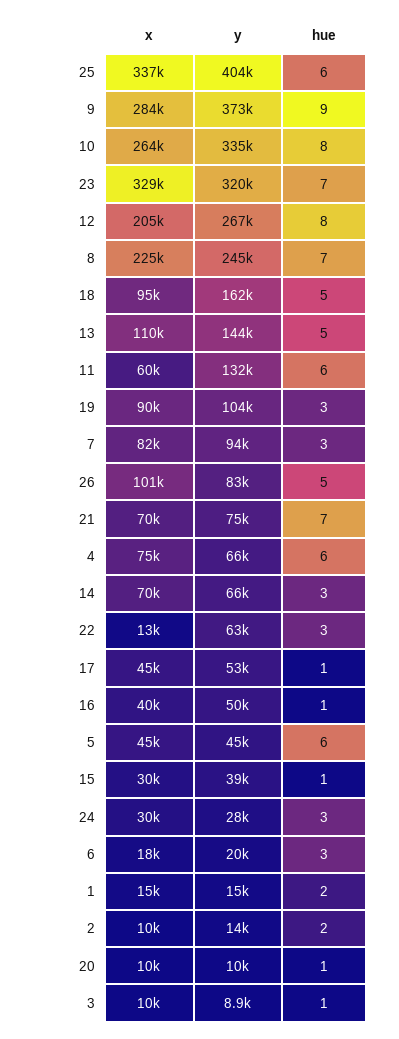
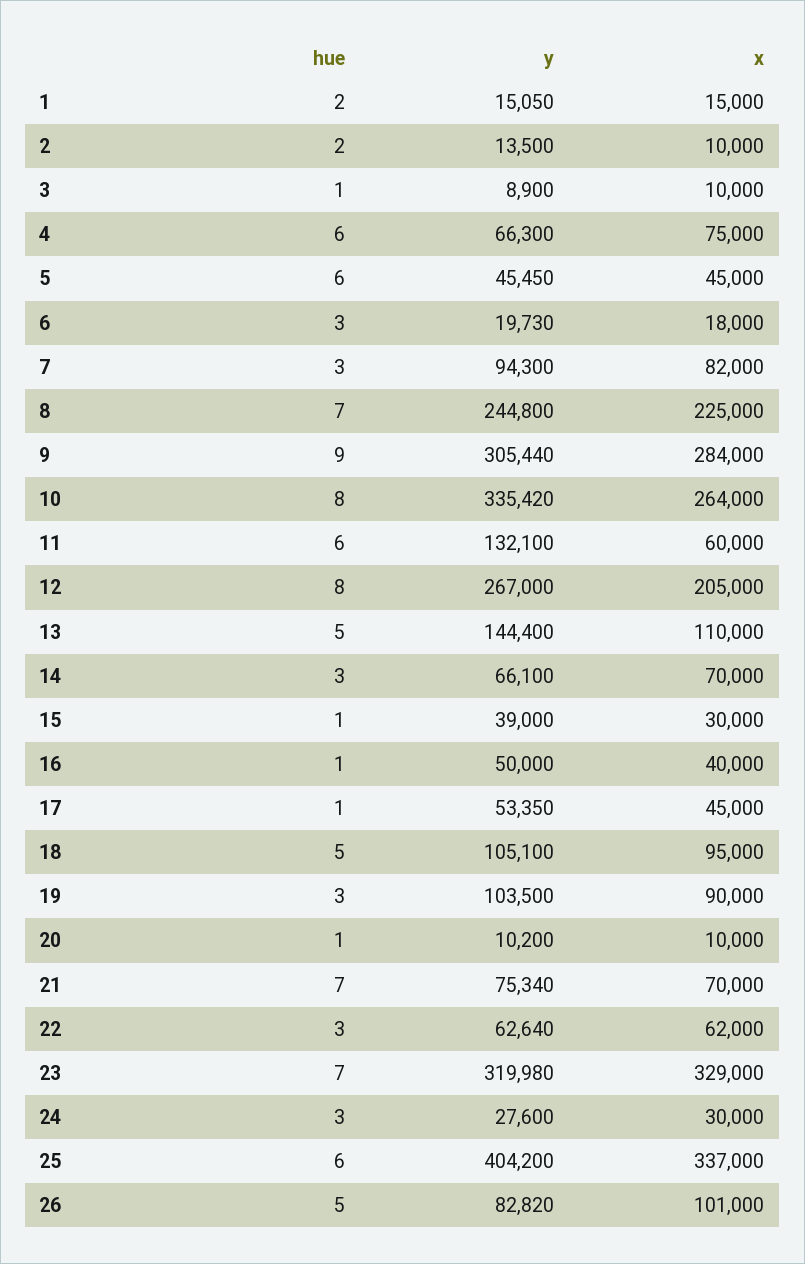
  {
    "x": {
      "25": 337000,
      "9": 284000,
      "10": 264000,
      "23": 329000,
      "12": 205000,
      "8": 225000,
      "18": 95000,
      "13": 110000,
      "11": 60000,
      "19": 90000,
      "7": 82000,
      "26": 101000,
      "21": 70000,
      "4": 75000,
      "14": 70000,
-     "22": 13000,
+     "22": 62000,
      "17": 45000,
      "16": 40000,
      "5": 45000,
      "15": 30000,
      "24": 30000,
      "6": 18000,
      "1": 15000,
      "2": 10000,
      "20": 10000,
      "3": 10000
    },
    "y": {
      "25": 404200,
-     "9": 373000,
+     "9": 305440,
      "10": 335420,
      "23": 319980,
      "12": 267000,
      "8": 244800,
-     "18": 162000,
+     "18": 105100,
      "13": 144400,
      "11": 132100,
      "19": 103500,
      "7": 94300,
      "26": 82820,
      "21": 75340,
      "4": 66300,
      "14": 66100,
      "22": 62640,
      "17": 53350,
      "16": 50000,
      "5": 45450,
      "15": 39000,
      "24": 27600,
      "6": 19730,
      "1": 15050,
      "2": 13500,
      "20": 10200,
      "3": 8900
    },
    "hue": {
      "25": 6,
      "9": 9,
      "10": 8,
      "23": 7,
      "12": 8,
      "8": 7,
      "18": 5,
      "13": 5,
      "11": 6,
      "19": 3,
      "7": 3,
      "26": 5,
      "21": 7,
      "4": 6,
      "14": 3,
      "22": 3,
      "17": 1,
      "16": 1,
      "5": 6,
      "15": 1,
      "24": 3,
      "6": 3,
      "1": 2,
      "2": 2,
      "20": 1,
      "3": 1
    }
  }

